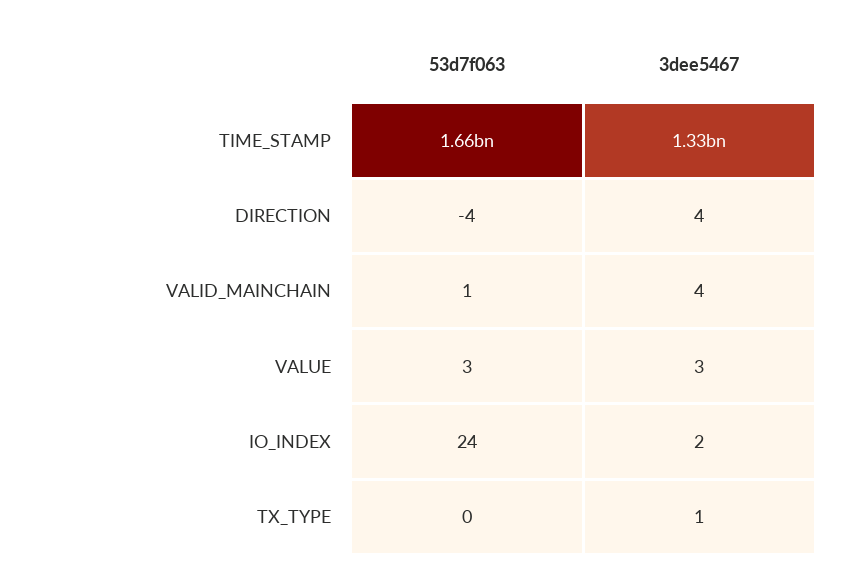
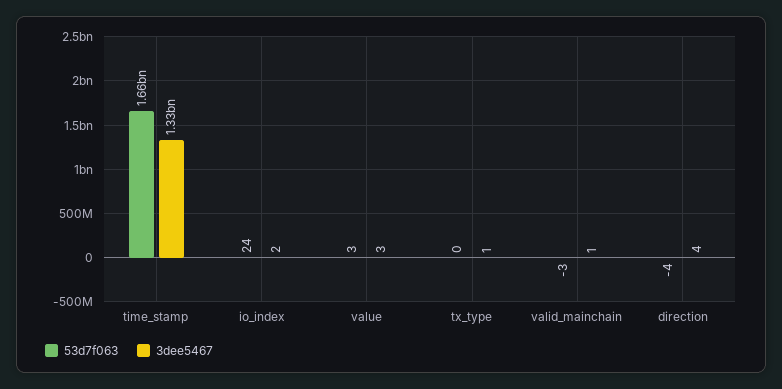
  {
    "53d7f063": {
      "TIME_STAMP": 1660000000,
      "DIRECTION": -4,
-     "VALID_MAINCHAIN": 1,
+     "VALID_MAINCHAIN": -3,
      "VALUE": 3,
      "IO_INDEX": 24,
      "TX_TYPE": 0
    },
    "3dee5467": {
      "TIME_STAMP": 1330000000,
      "DIRECTION": 4,
-     "VALID_MAINCHAIN": 4,
+     "VALID_MAINCHAIN": 1,
      "VALUE": 3,
      "IO_INDEX": 2,
      "TX_TYPE": 1
    }
  }

